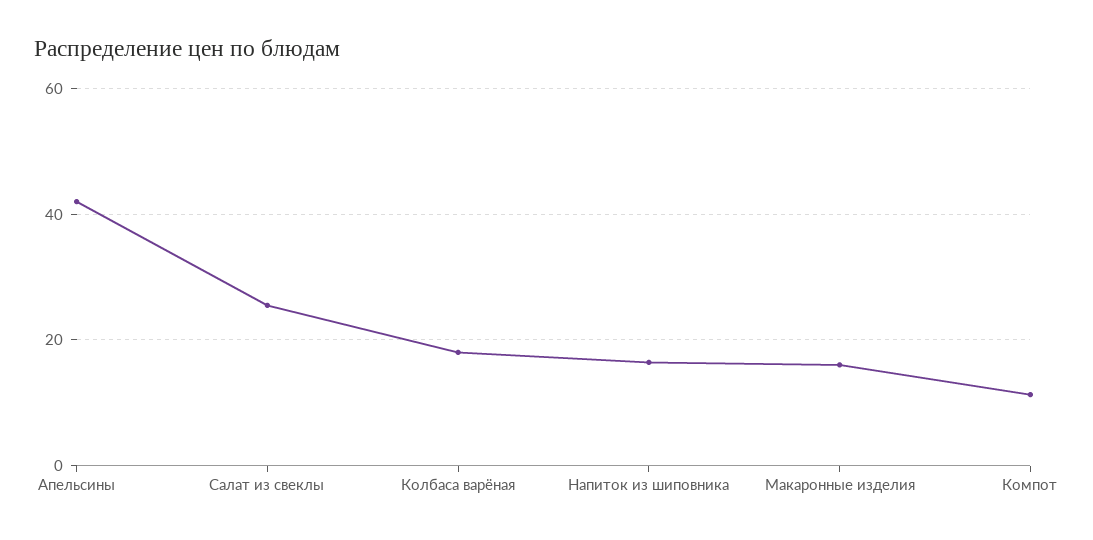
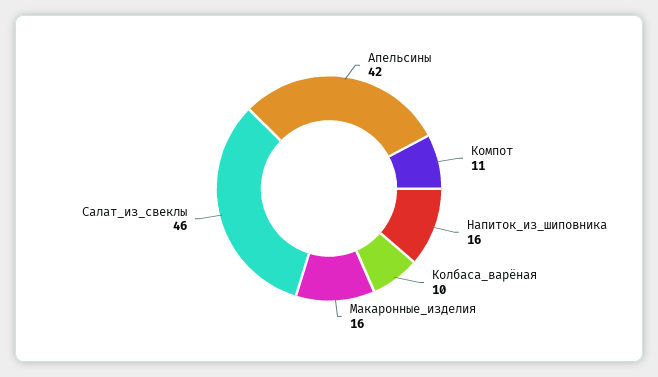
  {
    "Апельсины": 42,
-   "Салат из свеклы": 26,
+   "Салат из свеклы": 46,
-   "Колбаса варёная": 18,
+   "Колбаса варёная": 10,
    "Напиток из шиповника": 16,
    "Макаронные изделия": 16,
    "Компот": 11
  }

